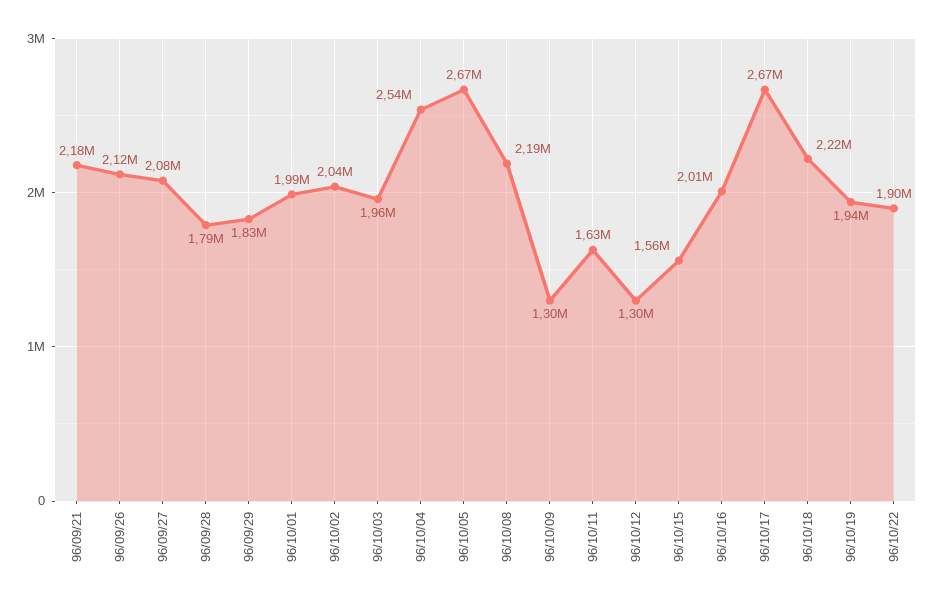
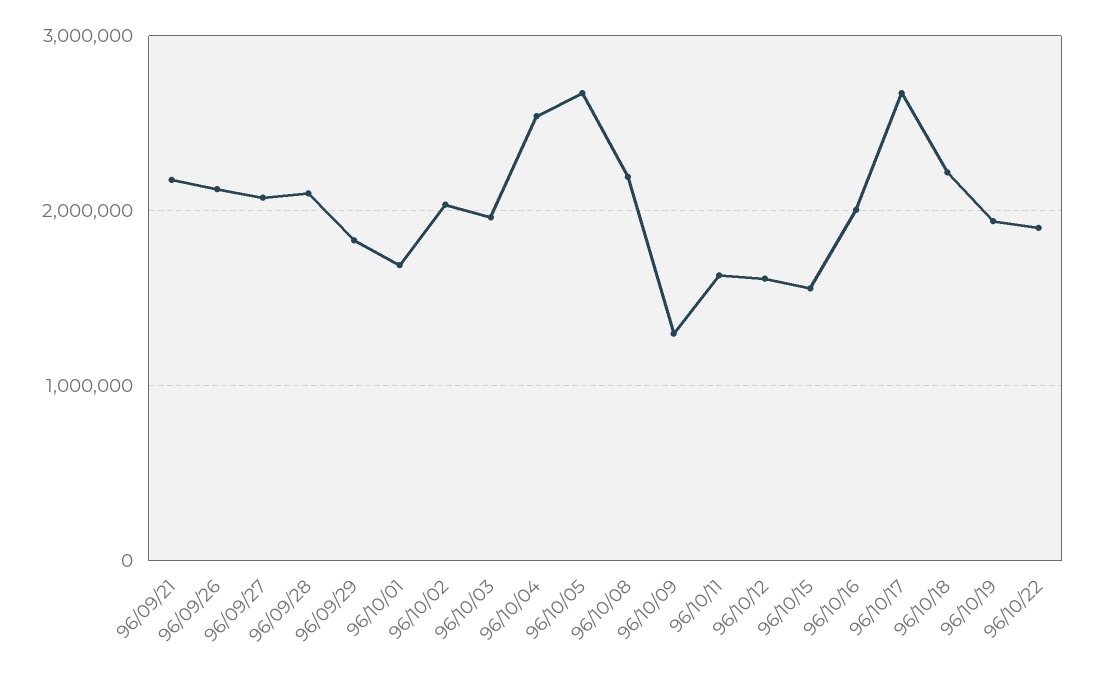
  {
    "96/09/21": 2180000,
    "96/09/26": 2120000,
    "96/09/27": 2080000,
-   "96/09/28": 1790000,
+   "96/09/28": 2100000,
    "96/09/29": 1830000,
-   "96/10/01": 1990000,
+   "96/10/01": 1700000,
    "96/10/02": 2040000,
    "96/10/03": 1960000,
    "96/10/04": 2540000,
    "96/10/05": 2670000,
    "96/10/08": 2190000,
    "96/10/09": 1300000,
    "96/10/11": 1630000,
-   "96/10/12": 1300000,
+   "96/10/12": 1600000,
    "96/10/15": 1560000,
    "96/10/16": 2010000,
    "96/10/17": 2670000,
    "96/10/18": 2220000,
    "96/10/19": 1940000,
    "96/10/22": 1900000
  }

